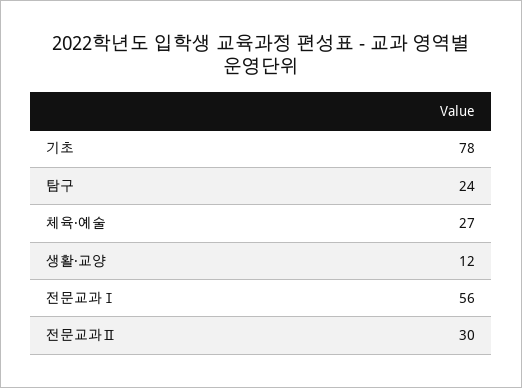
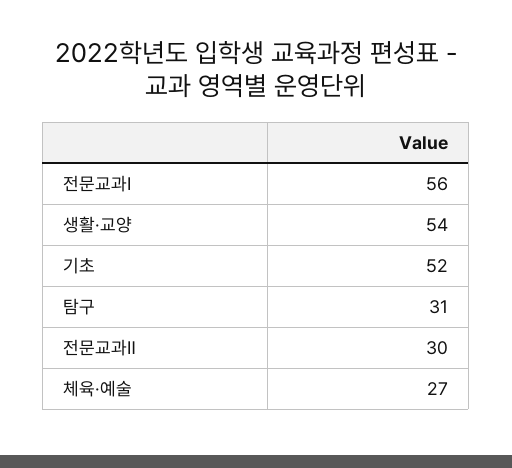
  {
-   "기초": 78,
+   "기초": 52,
-   "탐구": 24,
+   "탐구": 31,
    "체육·예술": 27,
-   "생활·교양": 12,
+   "생활·교양": 54,
    "전문교과Ⅰ": 56,
    "전문교과Ⅱ": 30
  }

